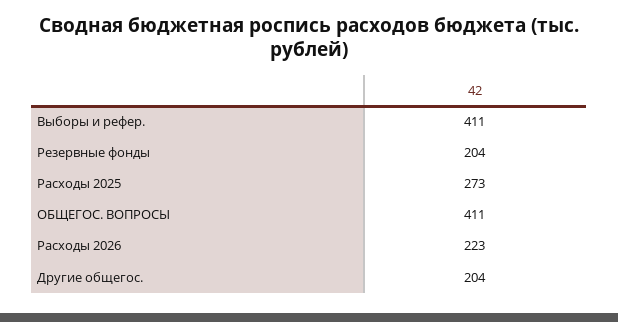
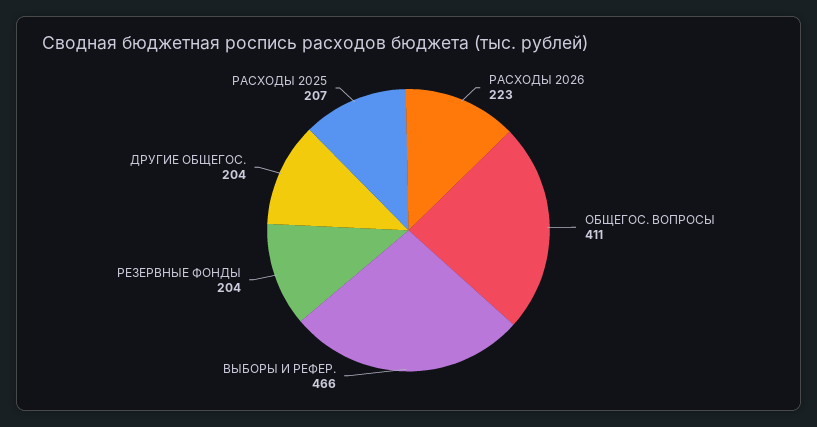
  {
-   "Выборы и рефер.": 411,
+   "Выборы и рефер.": 466,
    "Резервные фонды": 204,
-   "Расходы 2025": 273,
+   "Расходы 2025": 207,
    "ОБЩЕГОС. ВОПРОСЫ": 411,
    "Расходы 2026": 223,
    "Другие общегос.": 204
  }

